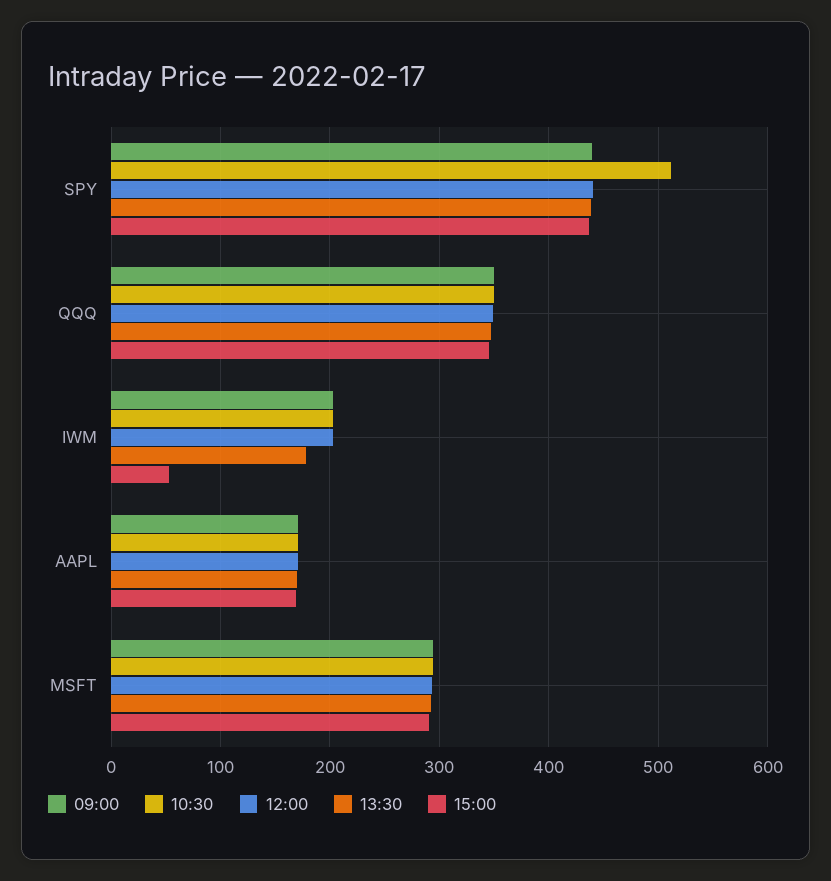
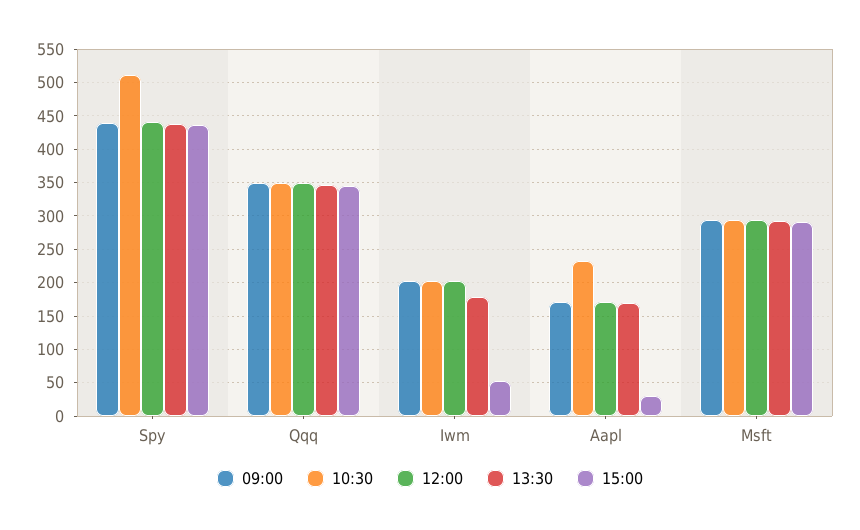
  {
    "09:00": {
      "SPY": 440,
      "QQQ": 350,
      "IWM": 200,
      "AAPL": 170,
      "MSFT": 290
    },
    "10:30": {
      "SPY": 510,
      "QQQ": 350,
      "IWM": 200,
-     "AAPL": 170,
+     "AAPL": 230,
      "MSFT": 290
    },
    "12:00": {
      "SPY": 440,
      "QQQ": 350,
      "IWM": 200,
      "AAPL": 170,
      "MSFT": 290
    },
    "13:30": {
      "SPY": 440,
      "QQQ": 350,
      "IWM": 180,
      "AAPL": 170,
      "MSFT": 290
    },
    "15:00": {
      "SPY": 440,
      "QQQ": 350,
      "IWM": 50,
-     "AAPL": 170,
+     "AAPL": 30,
      "MSFT": 290
    }
  }

